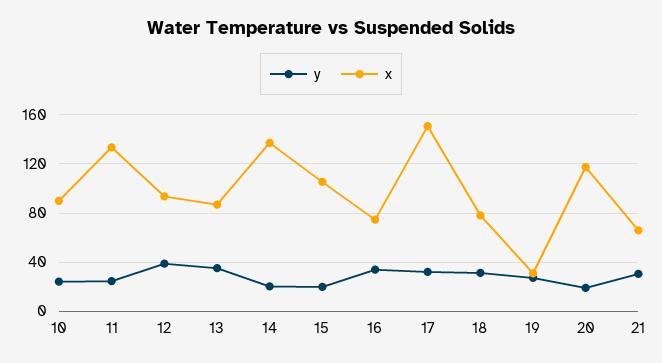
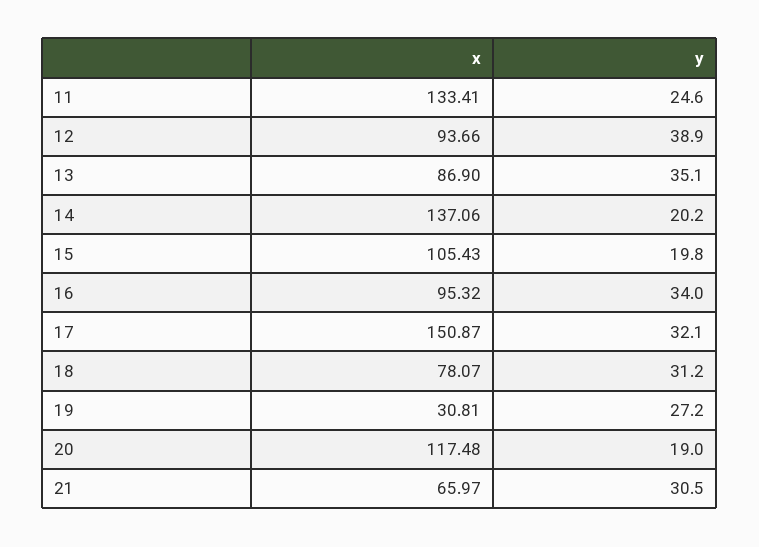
  {
    "y": {
-     "10": 25,
      "11": 24.6,
      "12": 38.9,
      "13": 35.1,
      "14": 20.2,
      "15": 19.8,
      "16": 34,
      "17": 32.1,
      "18": 31.2,
      "19": 27.2,
      "20": 19,
      "21": 30.5
    },
    "x": {
-     "10": 90,
      "11": 133.41,
      "12": 93.66,
      "13": 86.9,
      "14": 137.06,
      "15": 105.43,
-     "16": 75,
+     "16": 95.32,
      "17": 150.87,
      "18": 78.07,
      "19": 30.81,
      "20": 117.48,
      "21": 65.97
    }
  }

